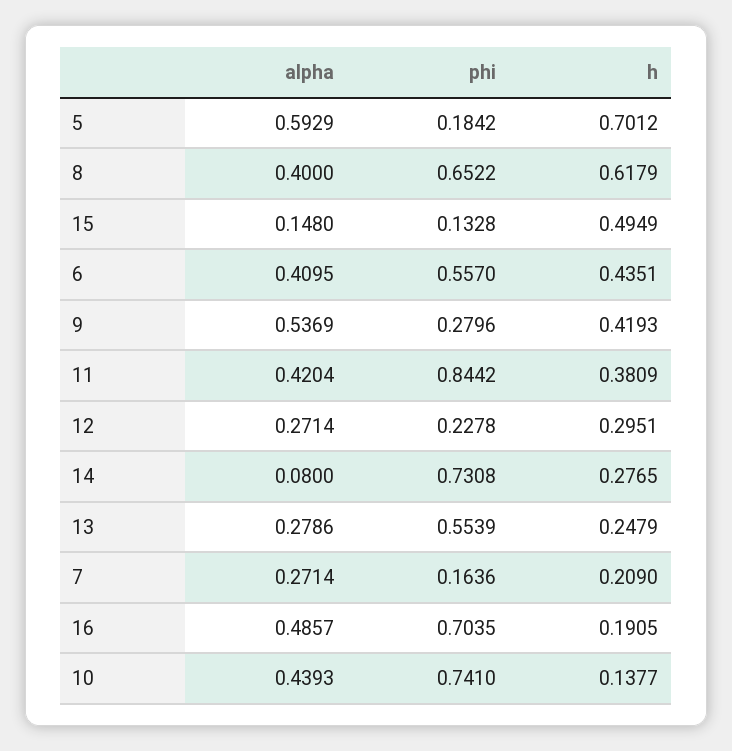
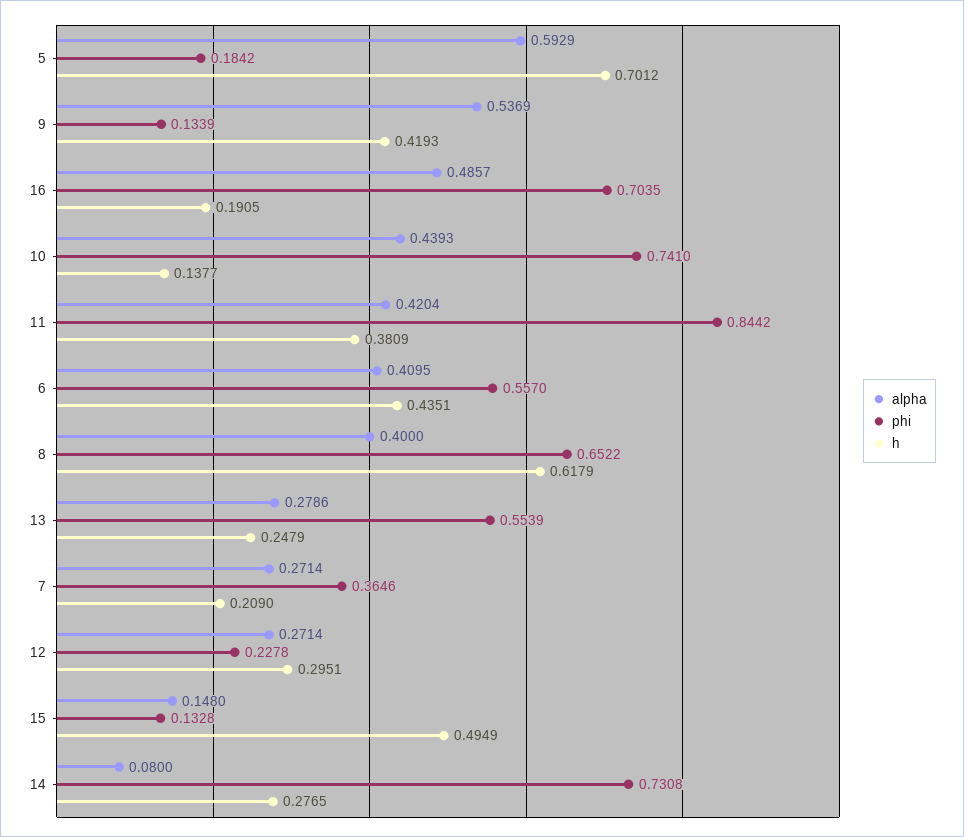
  {
    "alpha": {
      "5": 0.5929,
      "8": 0.4,
      "15": 0.148,
      "6": 0.4095,
      "9": 0.5369,
      "11": 0.4204,
      "12": 0.2714,
      "14": 0.08,
      "13": 0.2786,
      "7": 0.2714,
      "16": 0.4857,
      "10": 0.4393
    },
    "phi": {
      "5": 0.1842,
      "8": 0.6522,
      "15": 0.1328,
      "6": 0.557,
-     "9": 0.2796,
+     "9": 0.1339,
      "11": 0.8442,
      "12": 0.2278,
      "14": 0.7308,
      "13": 0.5539,
-     "7": 0.1636,
+     "7": 0.3646,
      "16": 0.7035,
      "10": 0.741
    },
    "h": {
      "5": 0.7012,
      "8": 0.6179,
      "15": 0.4949,
      "6": 0.4351,
      "9": 0.4193,
      "11": 0.3809,
      "12": 0.2951,
      "14": 0.2765,
      "13": 0.2479,
      "7": 0.209,
      "16": 0.1905,
      "10": 0.1377
    }
  }

